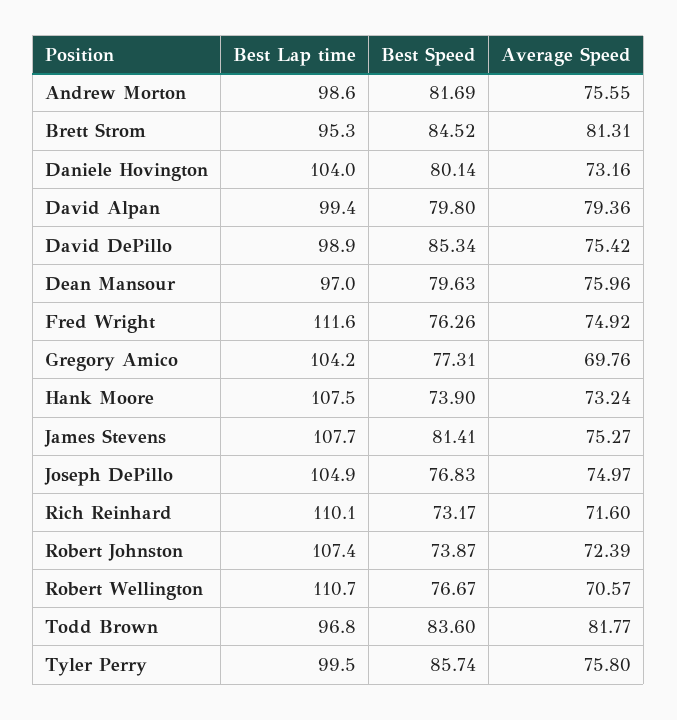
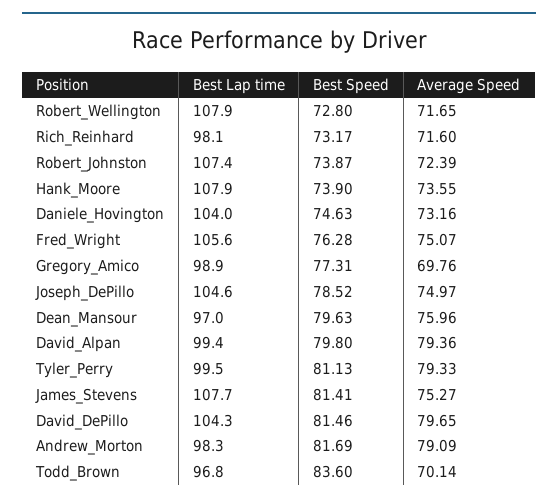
  {
    "Best Lap time": {
-     "Andrew Morton": 98.6,
+     "Andrew Morton": 98.3,
-     "Brett Strom": 95.3,
      "Daniele Hovington": 104,
      "David Alpan": 99.4,
-     "David DePillo": 98.9,
+     "David DePillo": 104.3,
      "Dean Mansour": 97,
-     "Fred Wright": 111.6,
+     "Fred Wright": 105.6,
-     "Gregory Amico": 104.2,
+     "Gregory Amico": 98.9,
-     "Hank Moore": 107.5,
+     "Hank Moore": 107.9,
      "James Stevens": 107.7,
-     "Joseph DePillo": 104.9,
+     "Joseph DePillo": 104.6,
-     "Rich Reinhard": 110.1,
+     "Rich Reinhard": 98.1,
      "Robert Johnston": 107.4,
-     "Robert Wellington": 110.7,
+     "Robert Wellington": 107.9,
      "Todd Brown": 96.8,
      "Tyler Perry": 99.5
    },
    "Best Speed": {
      "Andrew Morton": 81.69,
-     "Brett Strom": 84.52,
-     "Daniele Hovington": 80.14,
+     "Daniele Hovington": 74.63,
      "David Alpan": 79.8,
-     "David DePillo": 85.34,
+     "David DePillo": 81.46,
      "Dean Mansour": 79.63,
-     "Fred Wright": 76.26,
+     "Fred Wright": 76.28,
      "Gregory Amico": 77.31,
      "Hank Moore": 73.9,
      "James Stevens": 81.41,
-     "Joseph DePillo": 76.83,
+     "Joseph DePillo": 78.52,
      "Rich Reinhard": 73.17,
      "Robert Johnston": 73.87,
-     "Robert Wellington": 76.67,
+     "Robert Wellington": 72.8,
      "Todd Brown": 83.6,
-     "Tyler Perry": 85.74
+     "Tyler Perry": 81.13
    },
    "Average Speed": {
-     "Andrew Morton": 75.55,
+     "Andrew Morton": 79.09,
-     "Brett Strom": 81.31,
      "Daniele Hovington": 73.16,
      "David Alpan": 79.36,
-     "David DePillo": 75.42,
+     "David DePillo": 79.65,
      "Dean Mansour": 75.96,
-     "Fred Wright": 74.92,
+     "Fred Wright": 75.07,
      "Gregory Amico": 69.76,
-     "Hank Moore": 73.24,
+     "Hank Moore": 73.55,
      "James Stevens": 75.27,
      "Joseph DePillo": 74.97,
      "Rich Reinhard": 71.6,
      "Robert Johnston": 72.39,
-     "Robert Wellington": 70.57,
+     "Robert Wellington": 71.65,
-     "Todd Brown": 81.77,
+     "Todd Brown": 70.14,
-     "Tyler Perry": 75.8
+     "Tyler Perry": 79.33
    }
  }

